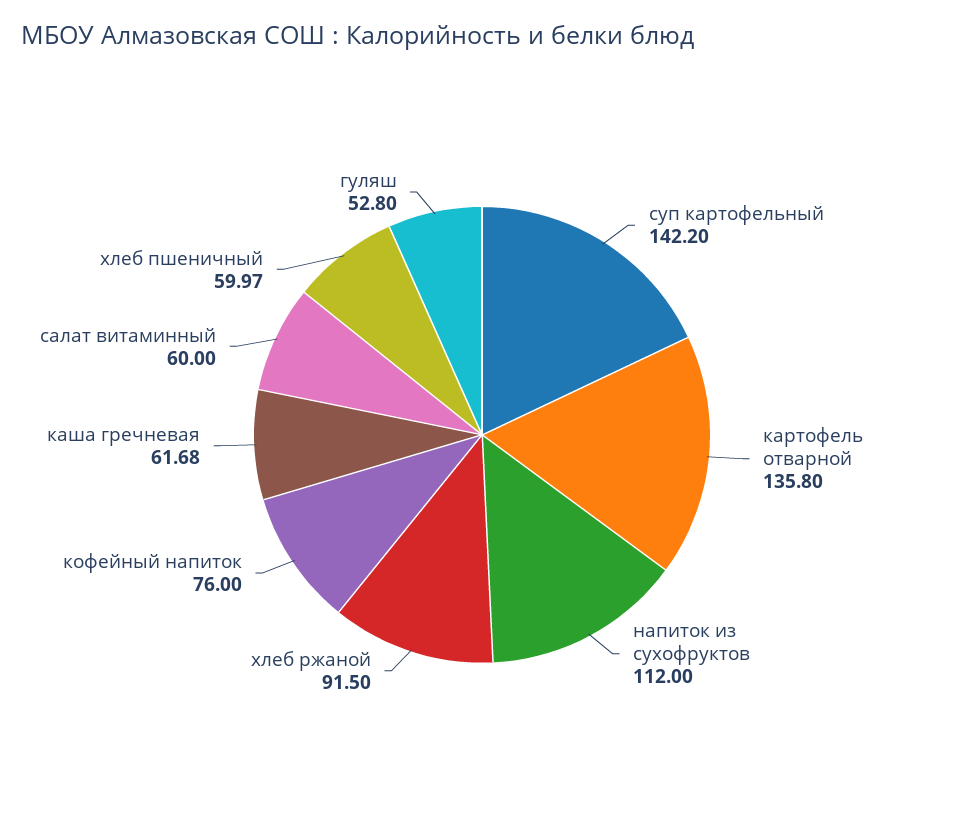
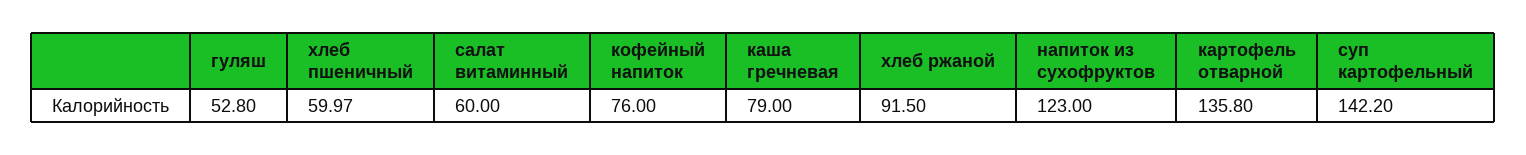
  {
    "суп картофельный": 142.2,
    "картофель отварной": 135.8,
-   "напиток из сухофруктов": 112,
+   "напиток из сухофруктов": 123,
    "хлеб ржаной": 91.5,
    "кофейный напиток": 76,
-   "каша гречневая": 61.68,
+   "каша гречневая": 79,
    "салат витаминный": 60,
    "хлеб пшеничный": 59.97,
    "гуляш": 52.8
  }

